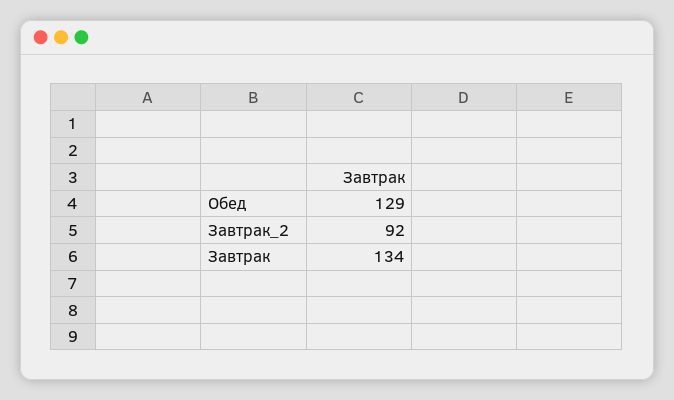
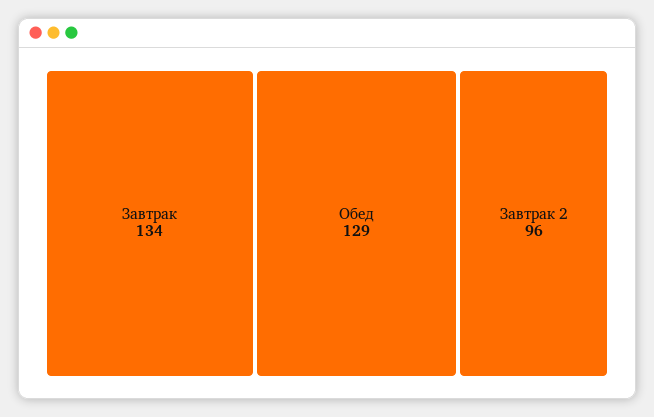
  {
    "Обед": 129,
-   "Завтрак_2": 92,
+   "Завтрак_2": 96,
    "Завтрак": 134
  }

